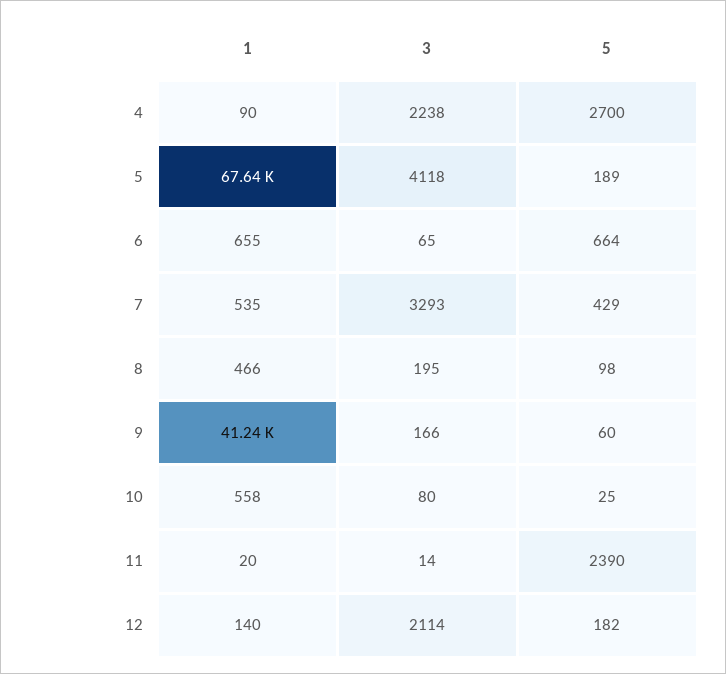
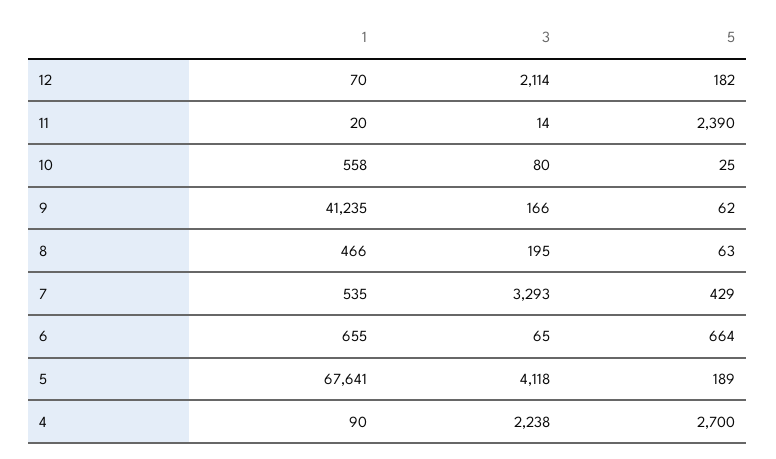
  {
    "1": {
      "4": 90,
      "5": 67641,
      "6": 655,
      "7": 535,
      "8": 466,
      "9": 41235,
      "10": 558,
      "11": 20,
-     "12": 140
+     "12": 70
    },
    "3": {
      "4": 2238,
      "5": 4118,
      "6": 65,
      "7": 3293,
      "8": 195,
      "9": 166,
      "10": 80,
      "11": 14,
      "12": 2114
    },
    "5": {
      "4": 2700,
      "5": 189,
      "6": 664,
      "7": 429,
-     "8": 98,
+     "8": 63,
-     "9": 60,
+     "9": 62,
      "10": 25,
      "11": 2390,
      "12": 182
    }
  }

